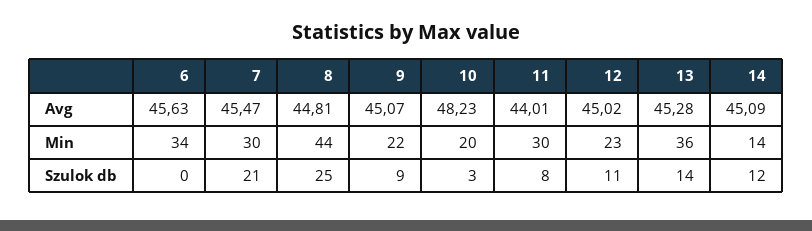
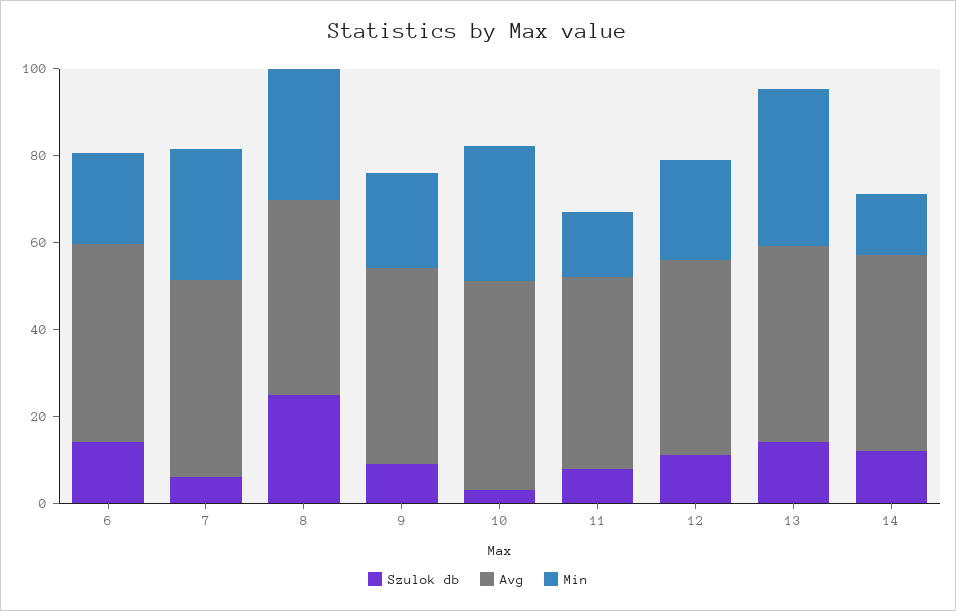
  {
    "Avg": {
      "6": 45.63,
      "7": 45.47,
      "8": 44.81,
      "9": 45.07,
      "10": 48.23,
      "11": 44.01,
      "12": 45.02,
      "13": 45.28,
      "14": 45.09
    },
    "Min": {
-     "6": 34,
+     "6": 20,
      "7": 30,
-     "8": 44,
+     "8": 30,
      "9": 22,
-     "10": 20,
+     "10": 30,
-     "11": 30,
+     "11": 15,
      "12": 23,
      "13": 36,
      "14": 14
    },
    "Szulok db": {
-     "6": 0,
+     "6": 15,
-     "7": 21,
+     "7": 5,
      "8": 25,
      "9": 9,
      "10": 3,
      "11": 8,
      "12": 11,
      "13": 14,
      "14": 12
    }
  }

